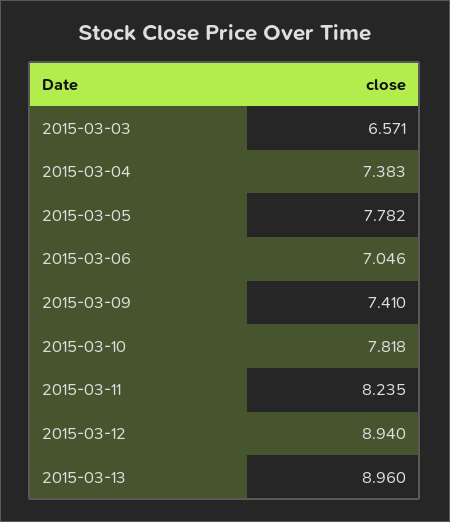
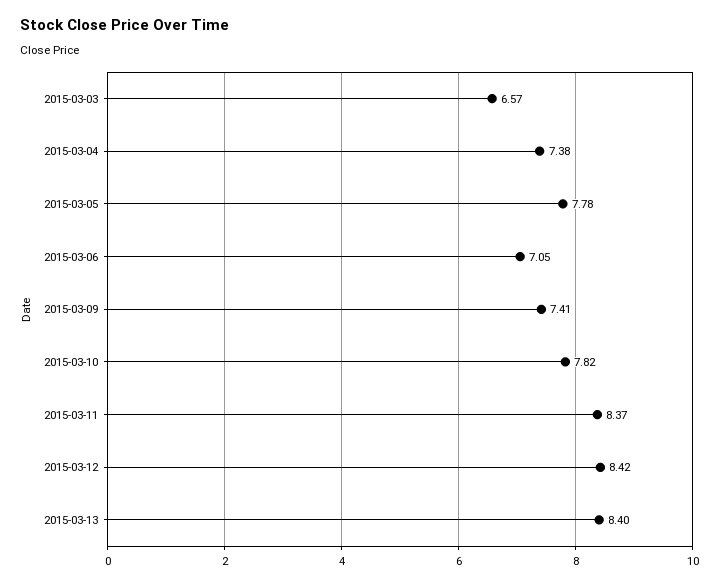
  {
    "2015-03-03": 6.571,
    "2015-03-04": 7.383,
    "2015-03-05": 7.782,
    "2015-03-06": 7.046,
    "2015-03-09": 7.41,
    "2015-03-10": 7.818,
-   "2015-03-11": 8.235,
+   "2015-03-11": 8.37,
-   "2015-03-12": 8.94,
+   "2015-03-12": 8.42,
-   "2015-03-13": 8.96
+   "2015-03-13": 8.4
  }

